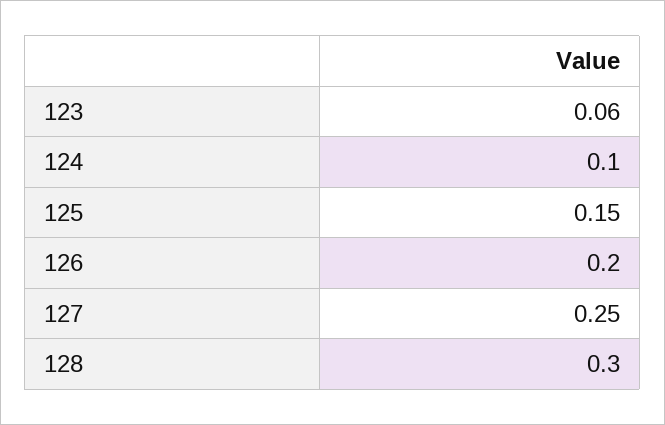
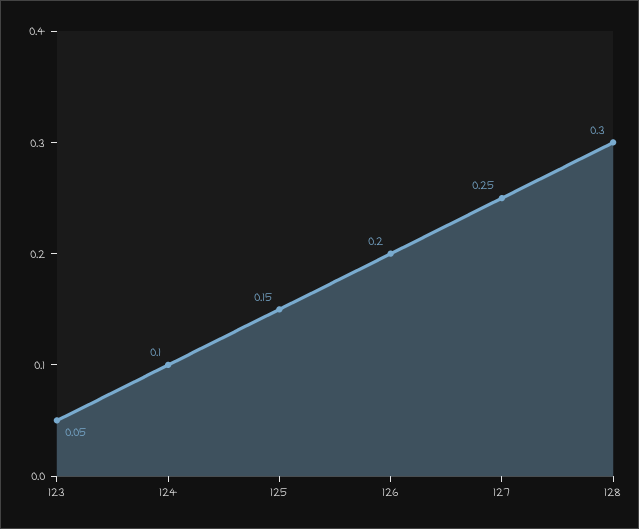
  {
-   "123": 0.06,
+   "123": 0.05,
    "124": 0.1,
    "125": 0.15,
    "126": 0.2,
    "127": 0.25,
    "128": 0.3
  }

